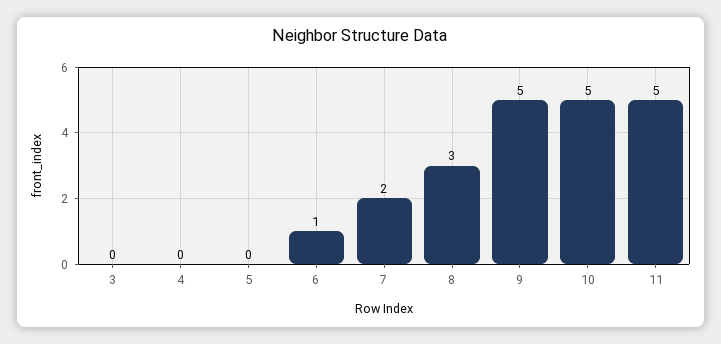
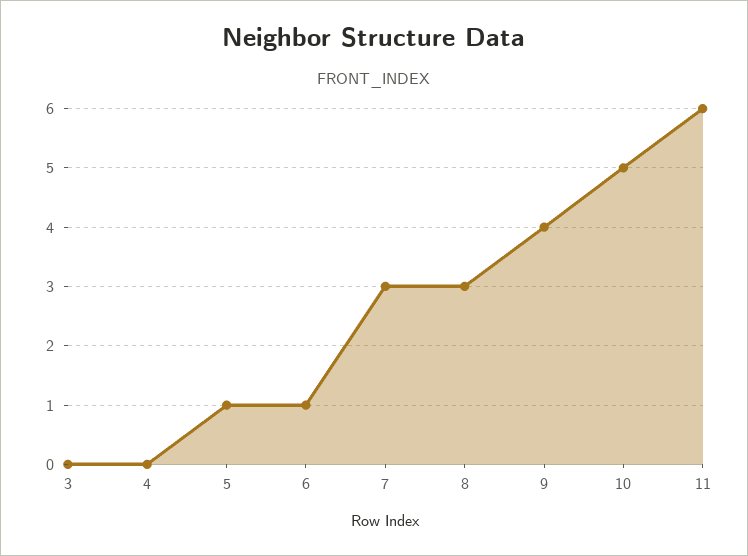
  {
    "3": 0,
    "4": 0,
-   "5": 0,
+   "5": 1,
    "6": 1,
-   "7": 2,
+   "7": 3,
    "8": 3,
-   "9": 5,
+   "9": 4,
    "10": 5,
-   "11": 5
+   "11": 6
  }

